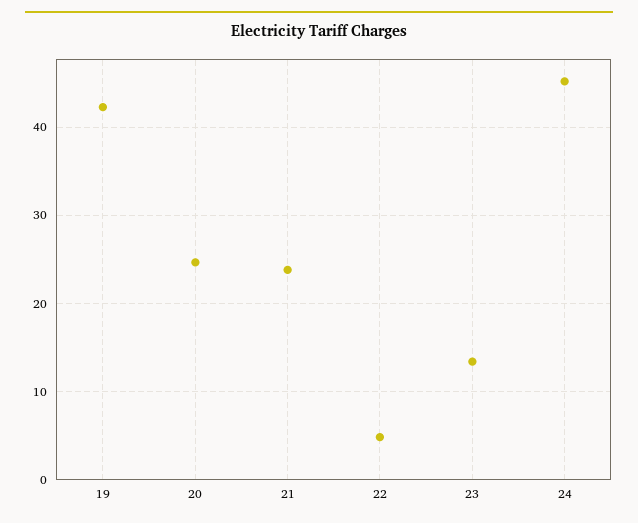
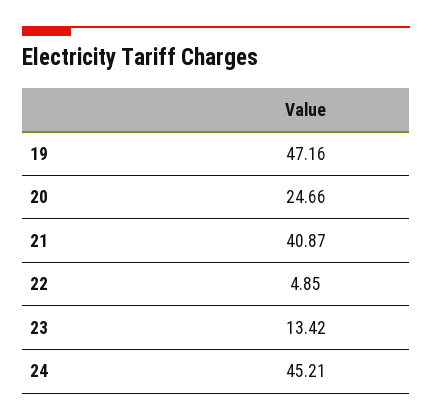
  {
-   "19": 42,
+   "19": 47.16,
    "20": 24.66,
-   "21": 24,
+   "21": 40.87,
    "22": 4.85,
    "23": 13.42,
    "24": 45.21
  }

